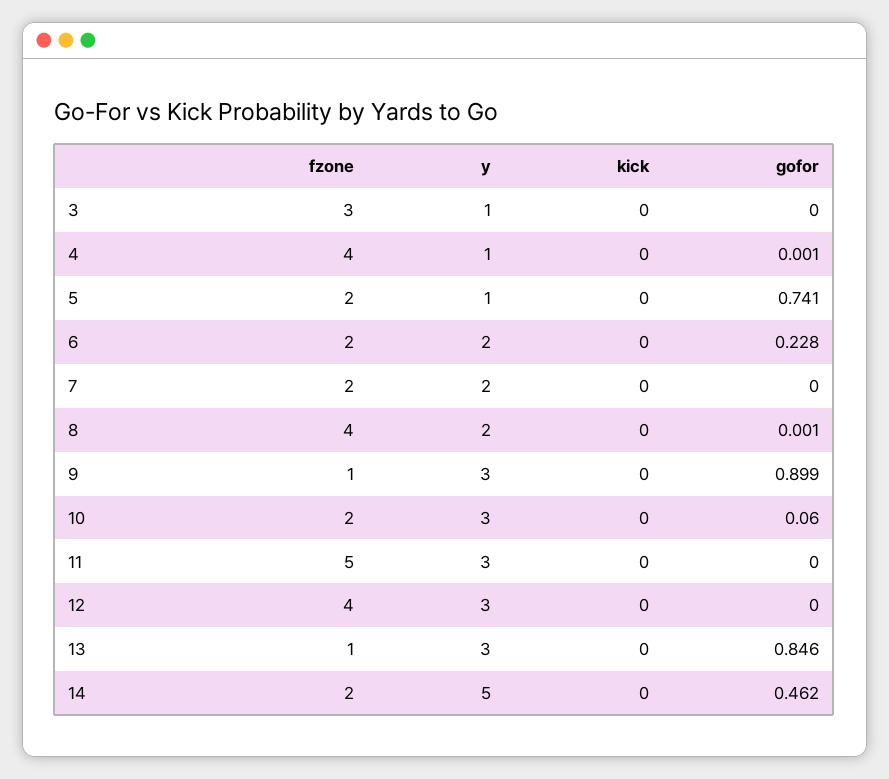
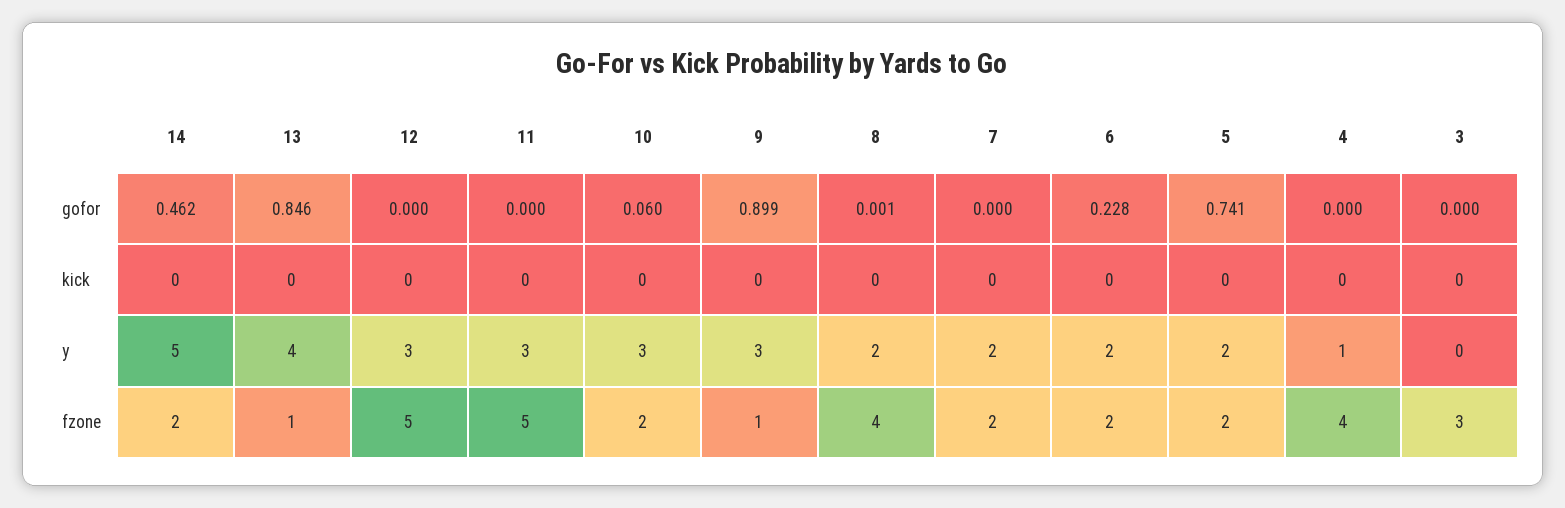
  {
    "fzone": {
      "3": 3,
      "4": 4,
      "5": 2,
      "6": 2,
      "7": 2,
      "8": 4,
      "9": 1,
      "10": 2,
      "11": 5,
-     "12": 4,
+     "12": 5,
      "13": 1,
      "14": 2
    },
    "y": {
-     "3": 1,
+     "3": 0,
      "4": 1,
-     "5": 1,
+     "5": 2,
      "6": 2,
      "7": 2,
      "8": 2,
      "9": 3,
      "10": 3,
      "11": 3,
      "12": 3,
-     "13": 3,
+     "13": 4,
      "14": 5
    },
    "kick": {
      "3": 0,
      "4": 0,
      "5": 0,
      "6": 0,
      "7": 0,
      "8": 0,
      "9": 0,
      "10": 0,
      "11": 0,
      "12": 0,
      "13": 0,
      "14": 0
    },
    "gofor": {
      "3": 0,
-     "4": 0.001,
+     "4": 0,
      "5": 0.741,
      "6": 0.228,
      "7": 0,
      "8": 0.001,
      "9": 0.899,
      "10": 0.06,
      "11": 0,
      "12": 0,
      "13": 0.846,
      "14": 0.462
    }
  }

